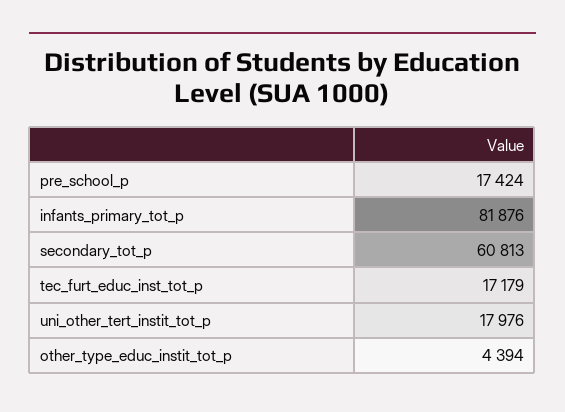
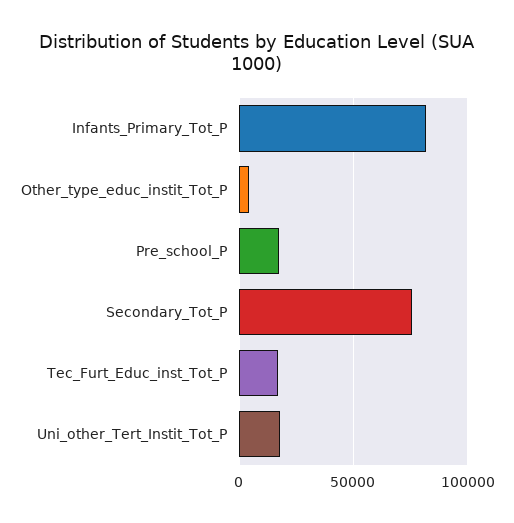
  {
    "pre_school_p": 17424,
    "infants_primary_tot_p": 81876,
-   "secondary_tot_p": 60813,
+   "secondary_tot_p": 75000,
    "tec_furt_educ_inst_tot_p": 17179,
    "uni_other_tert_instit_tot_p": 17976,
    "other_type_educ_instit_tot_p": 4394
  }

